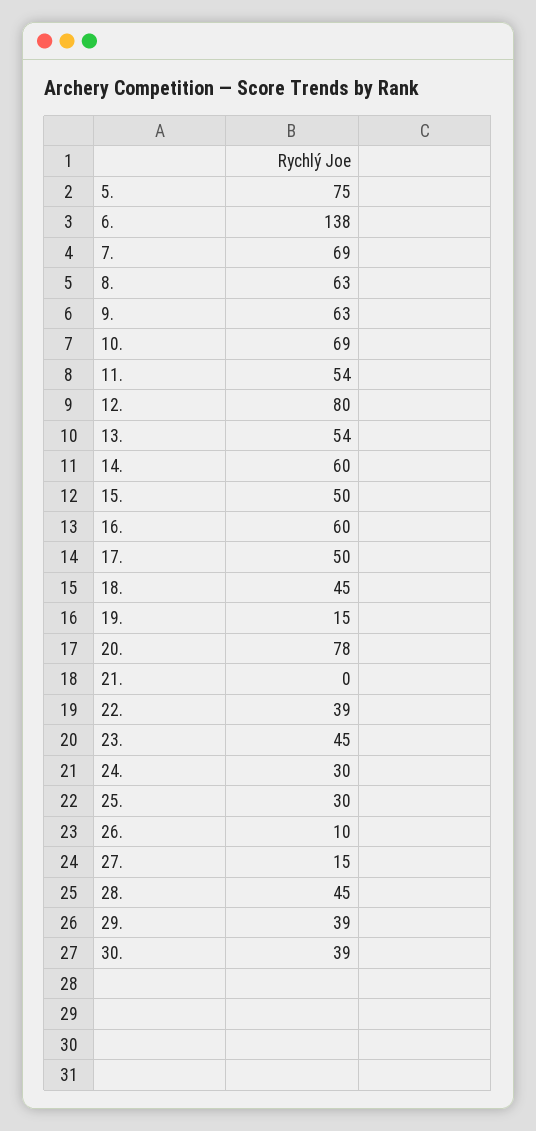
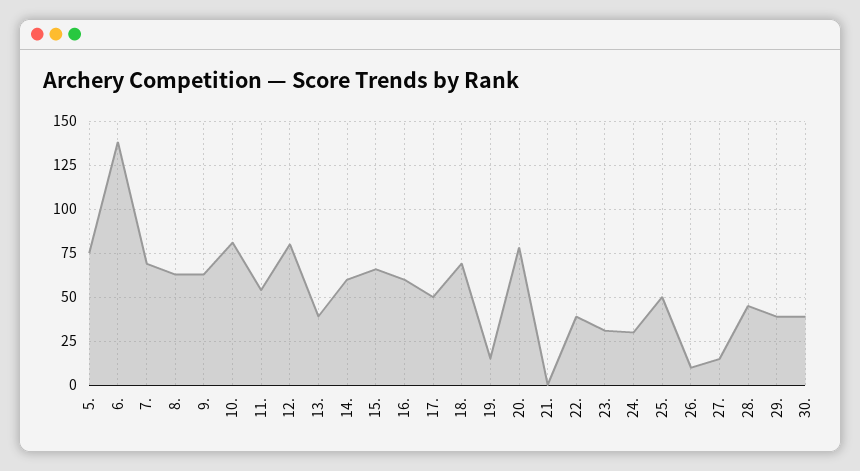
  {
    "5.": 75,
    "6.": 138,
    "7.": 69,
    "8.": 63,
    "9.": 63,
-   "10.": 69,
+   "10.": 80,
    "11.": 54,
    "12.": 80,
-   "13.": 54,
+   "13.": 40,
    "14.": 60,
-   "15.": 50,
+   "15.": 65,
    "16.": 60,
    "17.": 50,
-   "18.": 45,
+   "18.": 70,
    "19.": 15,
    "20.": 78,
    "21.": 0,
    "22.": 39,
-   "23.": 45,
+   "23.": 30,
    "24.": 30,
-   "25.": 30,
+   "25.": 50,
    "26.": 10,
    "27.": 15,
    "28.": 45,
    "29.": 39,
    "30.": 39
  }

